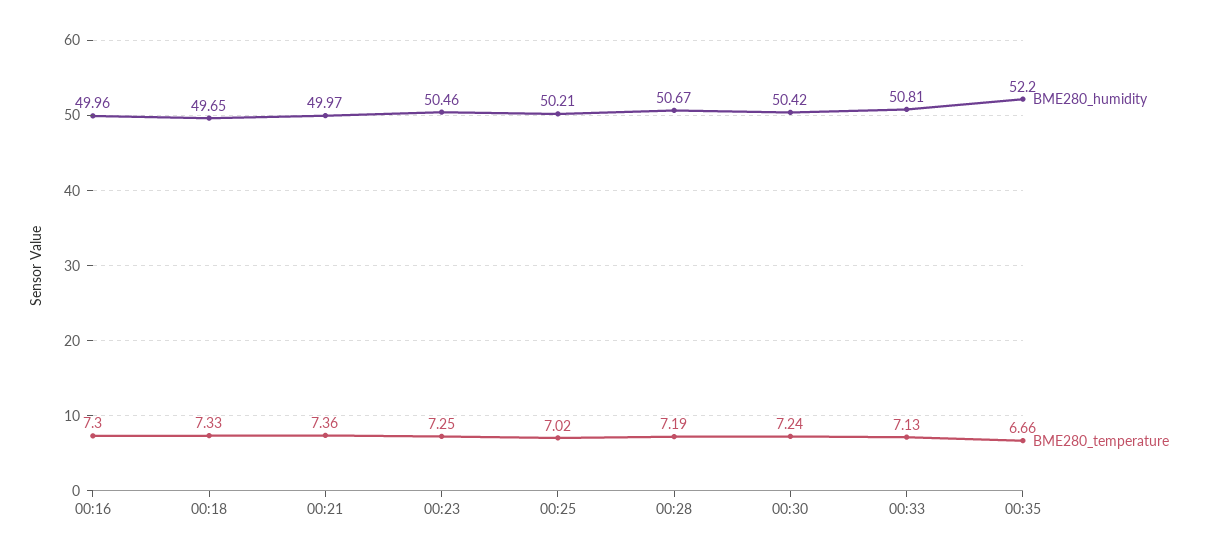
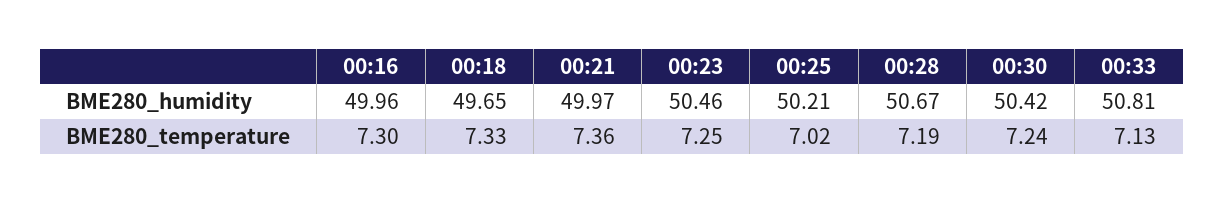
  {
    "BME280_humidity": {
      "00:16": 49.96,
      "00:18": 49.65,
      "00:21": 49.97,
      "00:23": 50.46,
      "00:25": 50.21,
      "00:28": 50.67,
      "00:30": 50.42,
-     "00:33": 50.81,
+     "00:33": 50.81
-     "00:35": 52.2
    },
    "BME280_temperature": {
      "00:16": 7.3,
      "00:18": 7.33,
      "00:21": 7.36,
      "00:23": 7.25,
      "00:25": 7.02,
      "00:28": 7.19,
      "00:30": 7.24,
-     "00:33": 7.13,
+     "00:33": 7.13
-     "00:35": 6.66
    }
  }

